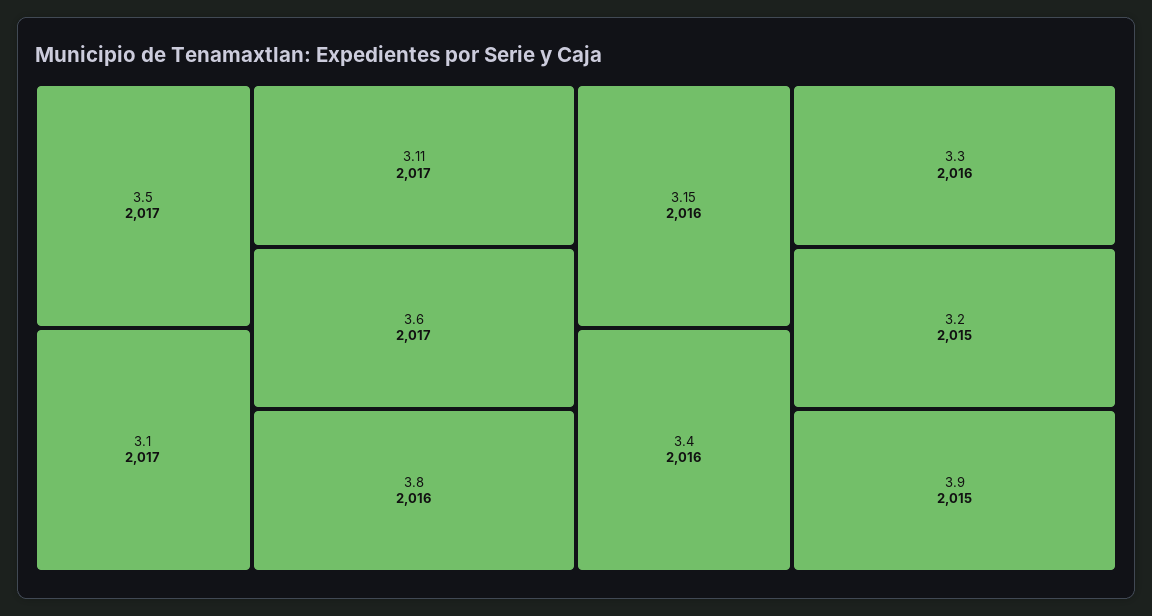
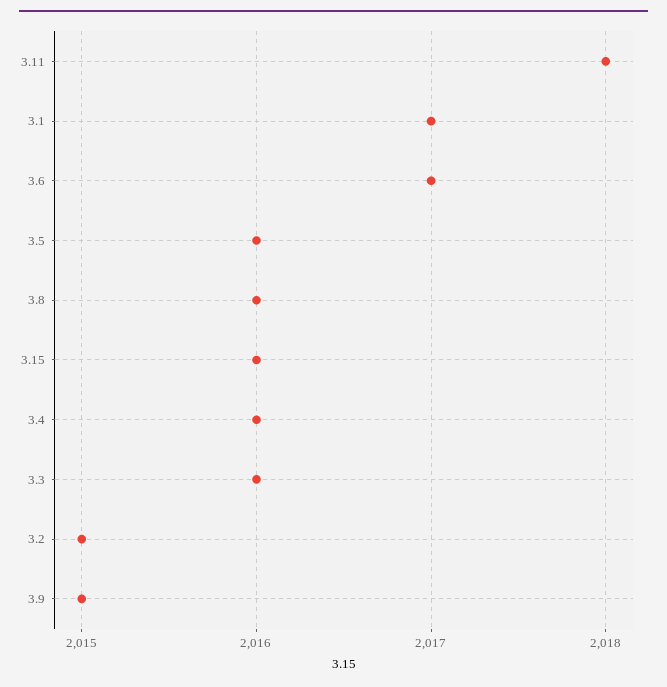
  {
-   "3.5": 2017,
+   "3.5": 2016,
    "3.1": 2017,
-   "3.11": 2017,
+   "3.11": 2018,
    "3.6": 2017,
    "3.8": 2016,
    "3.15": 2016,
    "3.4": 2016,
    "3.3": 2016,
    "3.2": 2015,
    "3.9": 2015
  }

